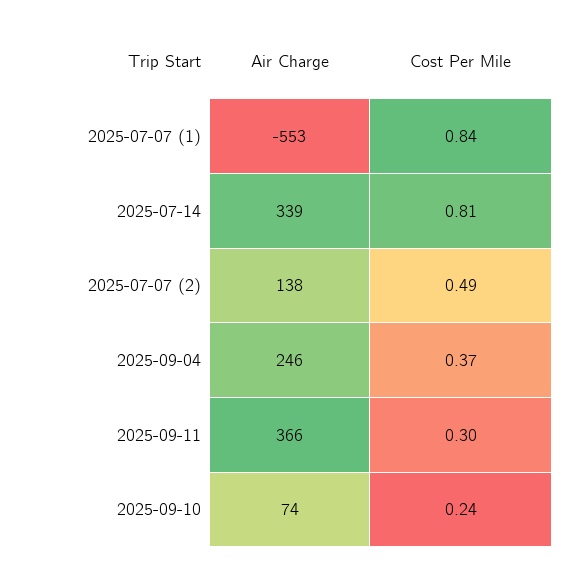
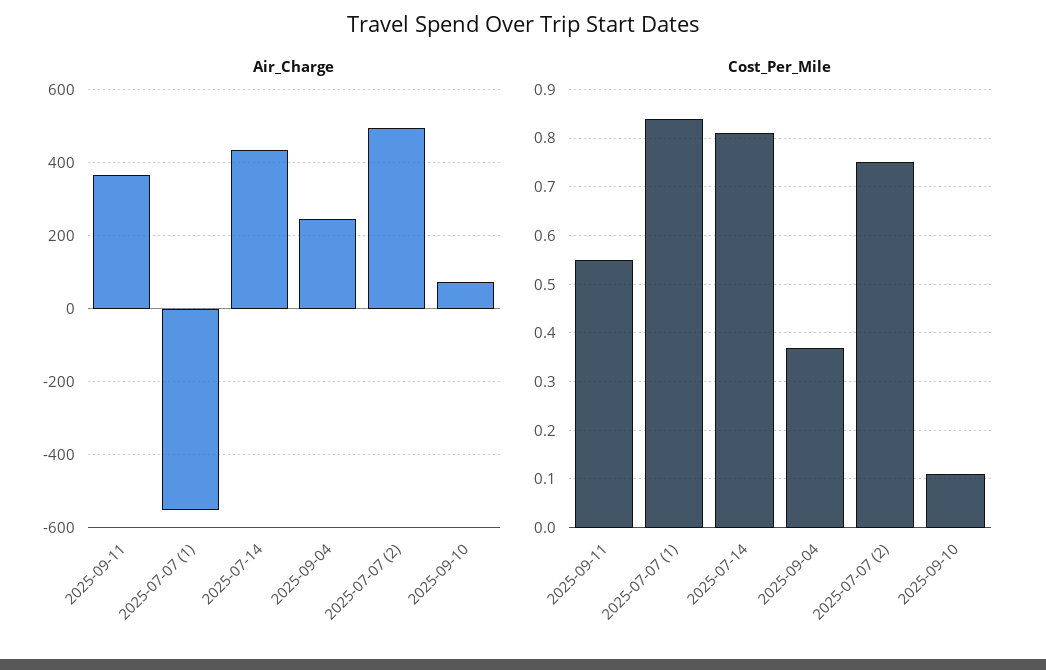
  {
    "Air Charge": {
      "2025-07-07 (1)": -553,
-     "2025-07-14": 339,
+     "2025-07-14": 440,
-     "2025-07-07 (2)": 138,
+     "2025-07-07 (2)": 500,
      "2025-09-04": 246,
      "2025-09-11": 366,
      "2025-09-10": 74
    },
    "Cost Per Mile": {
      "2025-07-07 (1)": 0.84,
      "2025-07-14": 0.81,
-     "2025-07-07 (2)": 0.49,
+     "2025-07-07 (2)": 0.75,
      "2025-09-04": 0.37,
-     "2025-09-11": 0.3,
+     "2025-09-11": 0.55,
-     "2025-09-10": 0.24
+     "2025-09-10": 0.1
    }
  }

